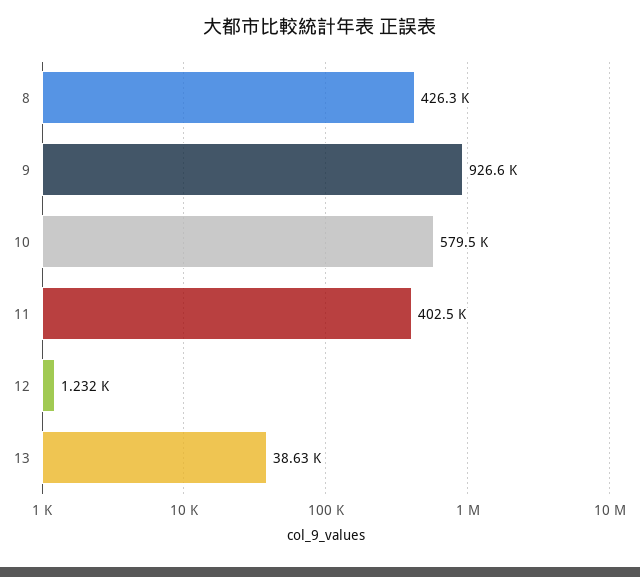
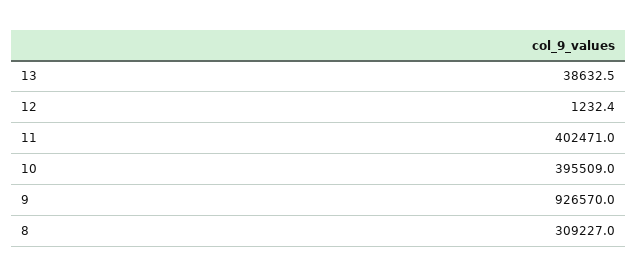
  {
-   "8": 426300,
+   "8": 309227,
    "9": 926570,
-   "10": 579500,
+   "10": 395509,
    "11": 402471,
    "12": 1232.4,
    "13": 38632.5
  }

